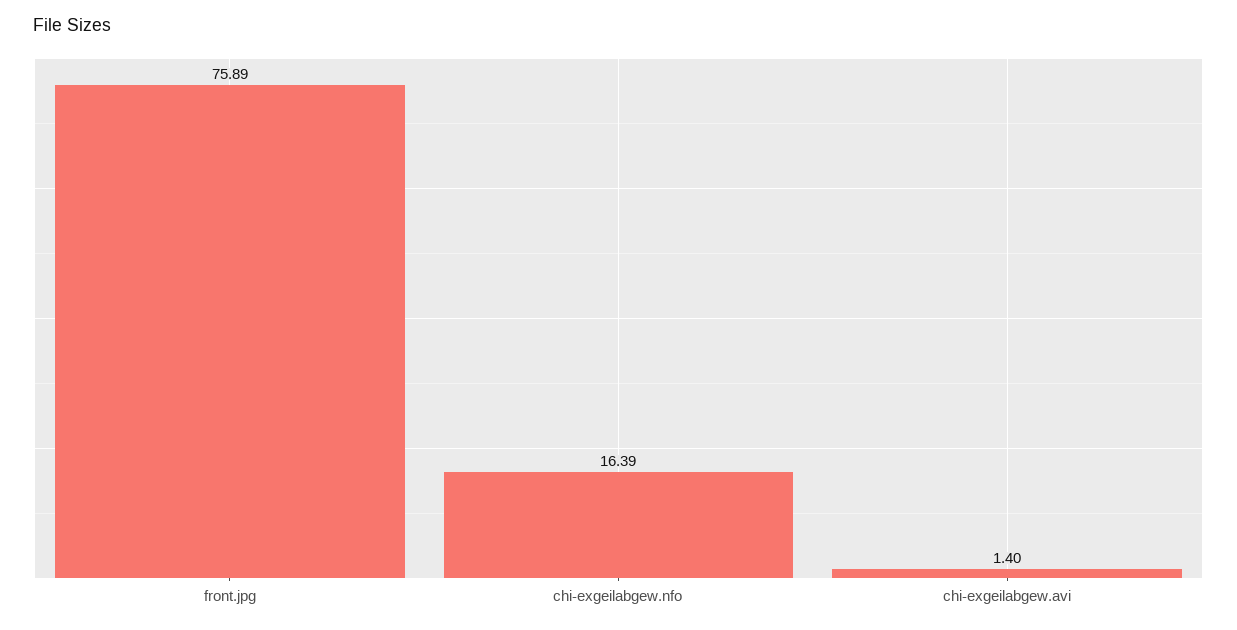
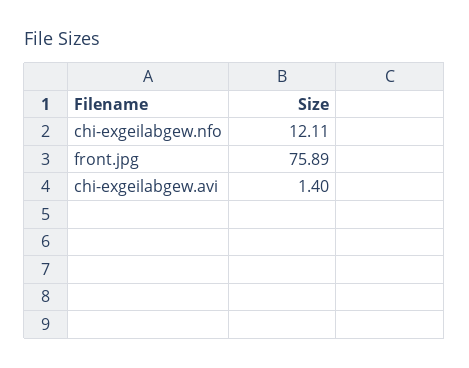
  {
    "front.jpg": 75.89,
-   "chi-exgeilabgew.nfo": 16.39,
+   "chi-exgeilabgew.nfo": 12.11,
    "chi-exgeilabgew.avi": 1.4
  }

